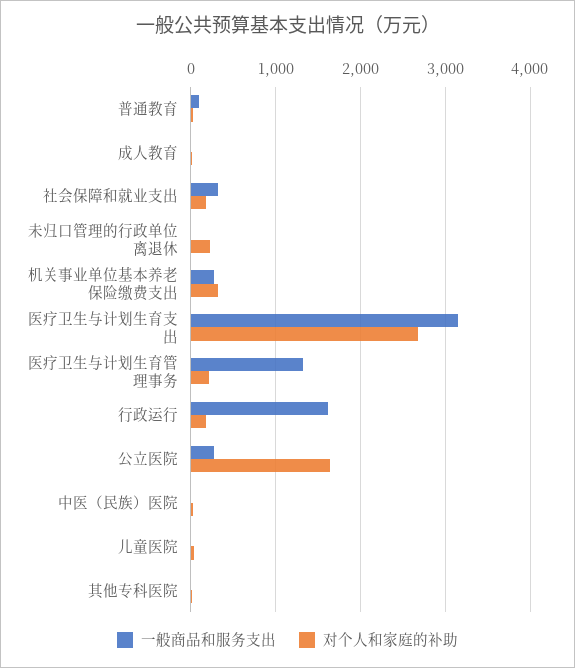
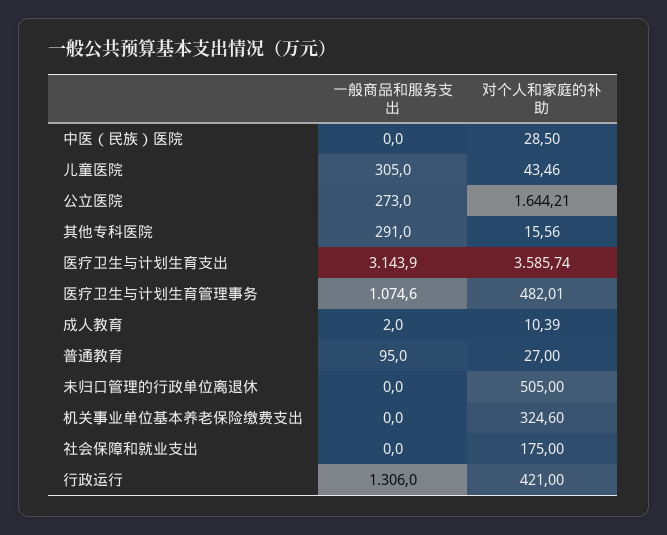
  {
    "一般商品和服务支出": {
      "普通教育": 95,
      "成人教育": 2,
-     "社会保障和就业支出": 300,
+     "社会保障和就业支出": 0,
      "未归口管理的行政单位离退休": 0,
-     "机关事业单位基本养老保险缴费支出": 300,
+     "机关事业单位基本养老保险缴费支出": 0,
      "医疗卫生与计划生育支出": 3143.9,
-     "医疗卫生与计划生育管理事务": 1300,
+     "医疗卫生与计划生育管理事务": 1074.6,
-     "行政运行": 1600,
+     "行政运行": 1306,
      "公立医院": 273,
      "中医（民族）医院": 0,
-     "儿童医院": 0,
+     "儿童医院": 305,
-     "其他专科医院": 0
+     "其他专科医院": 291
    },
    "对个人和家庭的补助": {
      "普通教育": 27,
      "成人教育": 10.39,
      "社会保障和就业支出": 175,
-     "未归口管理的行政单位离退休": 200,
+     "未归口管理的行政单位离退休": 505,
      "机关事业单位基本养老保险缴费支出": 324.6,
-     "医疗卫生与计划生育支出": 2700,
+     "医疗卫生与计划生育支出": 3585.74,
-     "医疗卫生与计划生育管理事务": 200,
+     "医疗卫生与计划生育管理事务": 482.01,
-     "行政运行": 200,
+     "行政运行": 421,
      "公立医院": 1644.21,
      "中医（民族）医院": 28.5,
      "儿童医院": 43.46,
      "其他专科医院": 15.56
    }
  }

